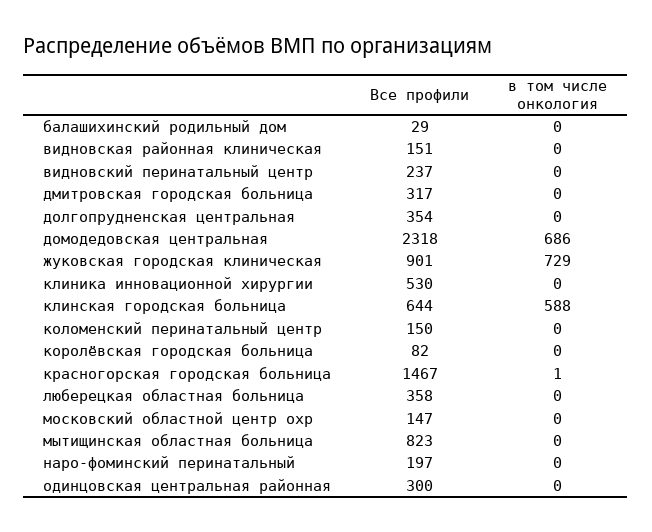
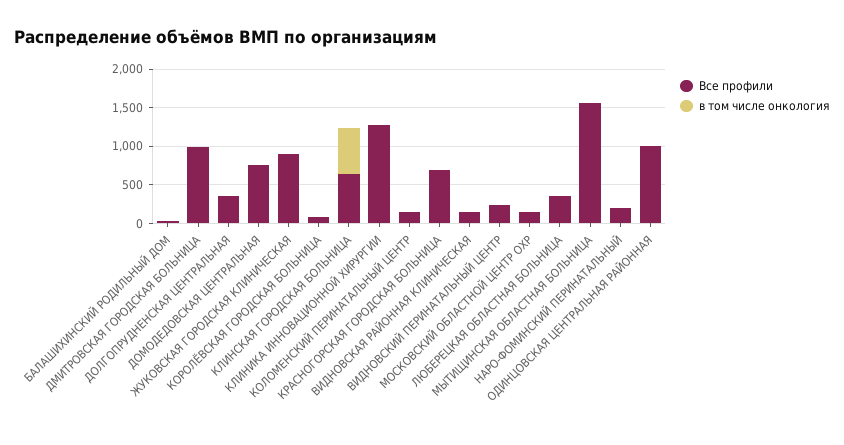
  {
    "Все профили": {
      "балашихинский родильный дом": 29,
      "видновская районная клиническая": 151,
      "видновский перинатальный центр": 237,
-     "дмитровская городская больница": 317,
+     "дмитровская городская больница": 1000,
      "долгопрудненская центральная": 354,
-     "домодедовская центральная": 2318,
+     "домодедовская центральная": 750,
      "жуковская городская клиническая": 901,
-     "клиника инновационной хирургии": 530,
+     "клиника инновационной хирургии": 1250,
      "клинская городская больница": 644,
      "коломенский перинатальный центр": 150,
      "королёвская городская больница": 82,
-     "красногорская городская больница": 1467,
+     "красногорская городская больница": 750,
      "люберецкая областная больница": 358,
      "московский областной центр охр": 147,
-     "мытищинская областная больница": 823,
+     "мытищинская областная больница": 1500,
      "наро-фоминский перинатальный": 197,
-     "одинцовская центральная районная": 300
+     "одинцовская центральная районная": 1000
    },
    "в том числе онкология": {
      "балашихинский родильный дом": 0,
      "видновская районная клиническая": 0,
      "видновский перинатальный центр": 0,
      "дмитровская городская больница": 0,
      "долгопрудненская центральная": 0,
-     "домодедовская центральная": 686,
+     "домодедовская центральная": 0,
-     "жуковская городская клиническая": 729,
+     "жуковская городская клиническая": 0,
      "клиника инновационной хирургии": 0,
      "клинская городская больница": 588,
      "коломенский перинатальный центр": 0,
      "королёвская городская больница": 0,
      "красногорская городская больница": 1,
      "люберецкая областная больница": 0,
      "московский областной центр охр": 0,
      "мытищинская областная больница": 0,
      "наро-фоминский перинатальный": 0,
      "одинцовская центральная районная": 0
    }
  }

